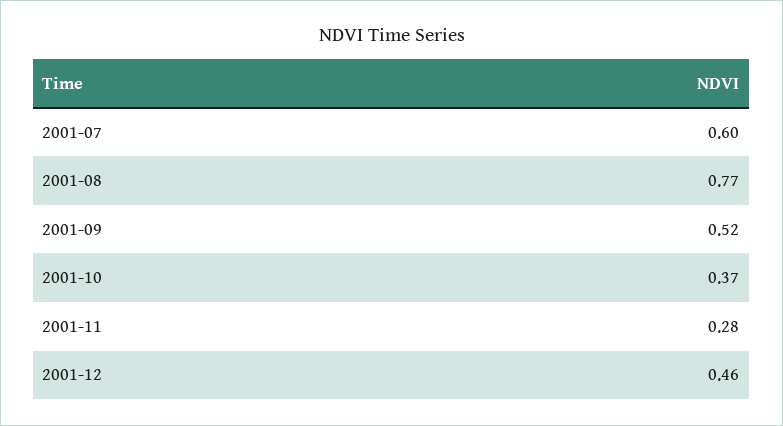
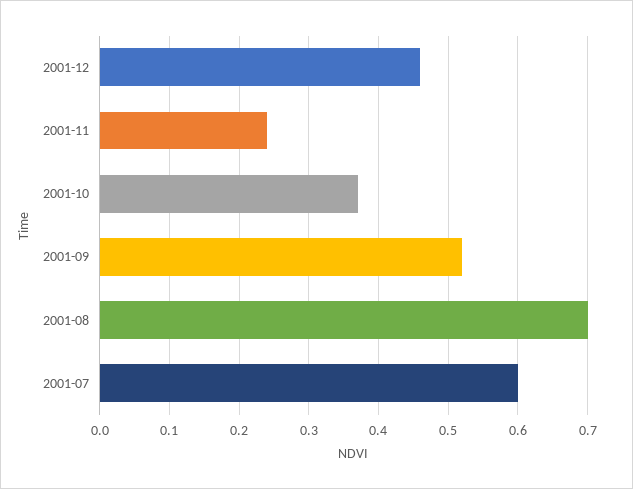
  {
    "2001-07": 0.6,
-   "2001-08": 0.77,
+   "2001-08": 0.7,
    "2001-09": 0.52,
    "2001-10": 0.37,
-   "2001-11": 0.28,
+   "2001-11": 0.24,
    "2001-12": 0.46
  }

